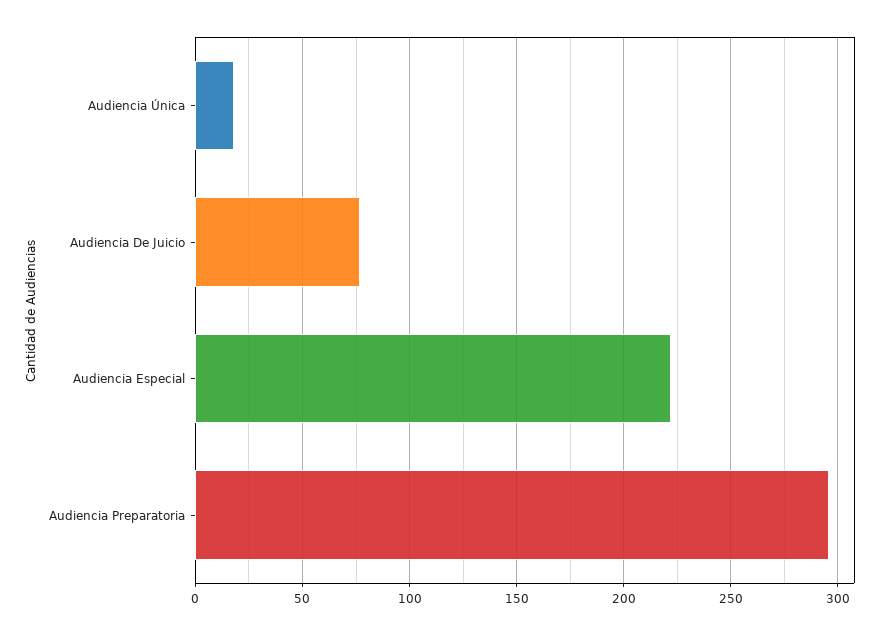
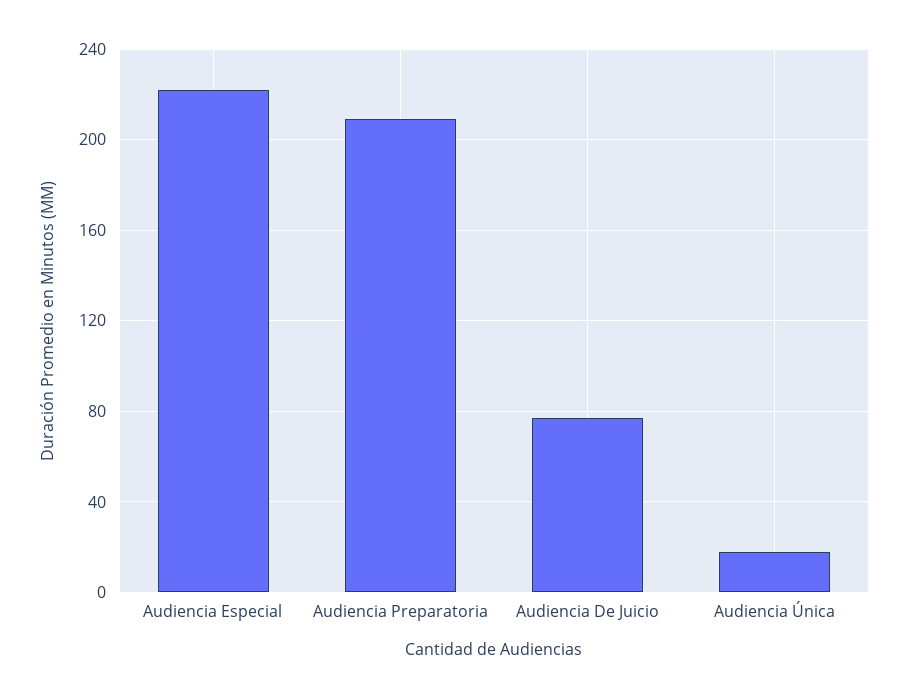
  {
    "Audiencia Única": 20,
    "Audiencia De Juicio": 75,
    "Audiencia Especial": 220,
-   "Audiencia Preparatoria": 295
+   "Audiencia Preparatoria": 210
  }

